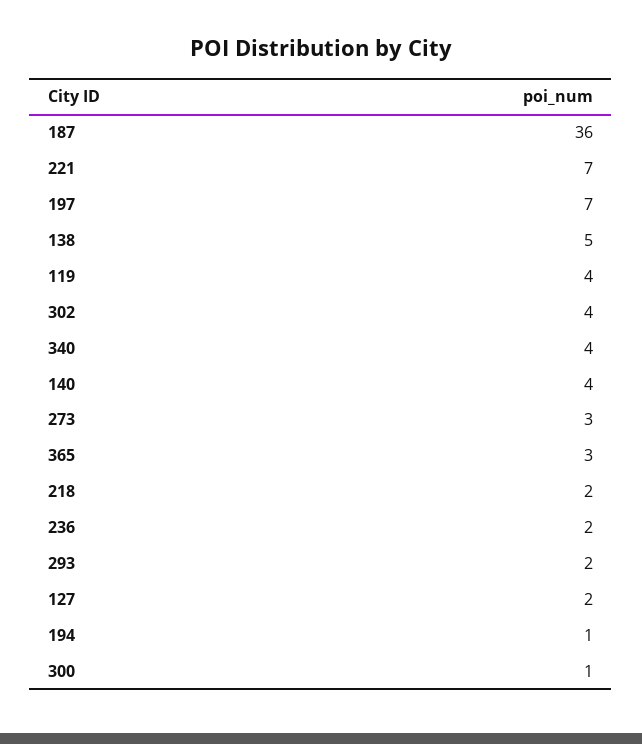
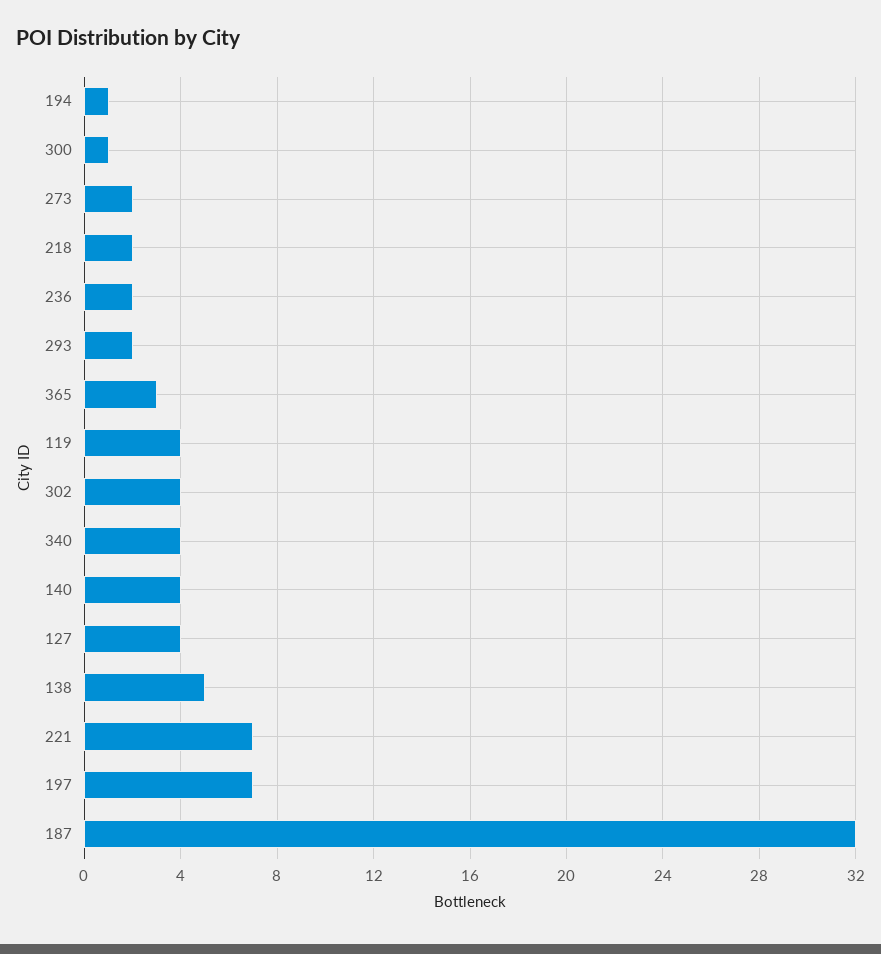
  {
-   "187": 36,
+   "187": 32,
    "221": 7,
    "197": 7,
    "138": 5,
    "119": 4,
    "302": 4,
    "340": 4,
    "140": 4,
-   "273": 3,
+   "273": 2,
    "365": 3,
    "218": 2,
    "236": 2,
    "293": 2,
-   "127": 2,
+   "127": 4,
    "194": 1,
    "300": 1
  }

